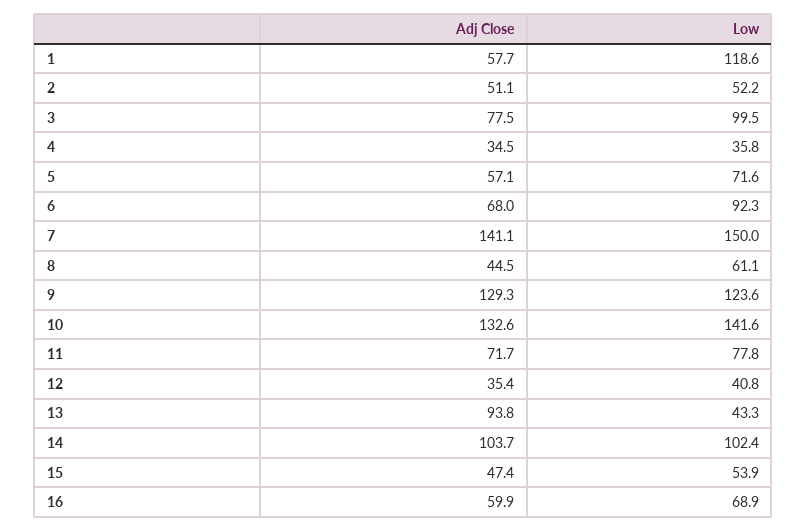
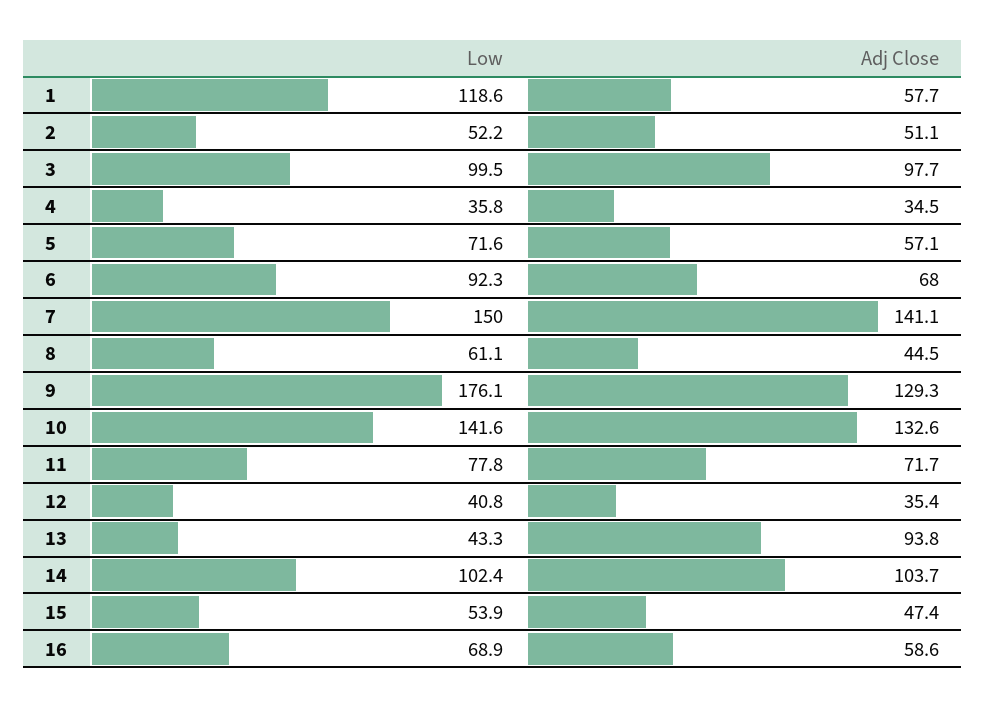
  {
    "Adj Close": {
      "1": 57.7,
      "2": 51.1,
-     "3": 77.5,
+     "3": 97.7,
      "4": 34.5,
      "5": 57.1,
      "6": 68,
      "7": 141.1,
      "8": 44.5,
      "9": 129.3,
      "10": 132.6,
      "11": 71.7,
      "12": 35.4,
      "13": 93.8,
      "14": 103.7,
      "15": 47.4,
-     "16": 59.9
+     "16": 58.6
    },
    "Low": {
      "1": 118.6,
      "2": 52.2,
      "3": 99.5,
      "4": 35.8,
      "5": 71.6,
      "6": 92.3,
      "7": 150,
      "8": 61.1,
-     "9": 123.6,
+     "9": 176.1,
      "10": 141.6,
      "11": 77.8,
      "12": 40.8,
      "13": 43.3,
      "14": 102.4,
      "15": 53.9,
      "16": 68.9
    }
  }

